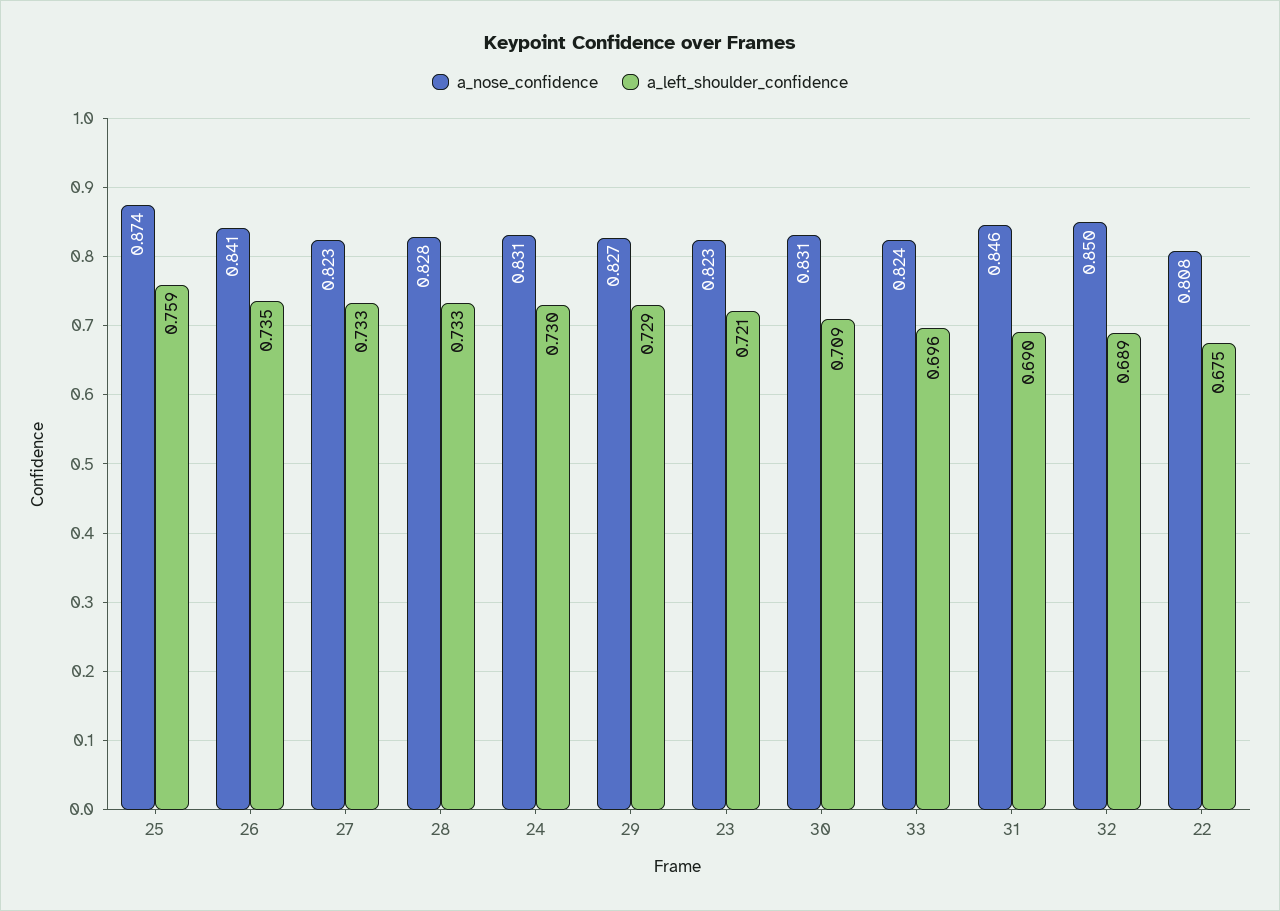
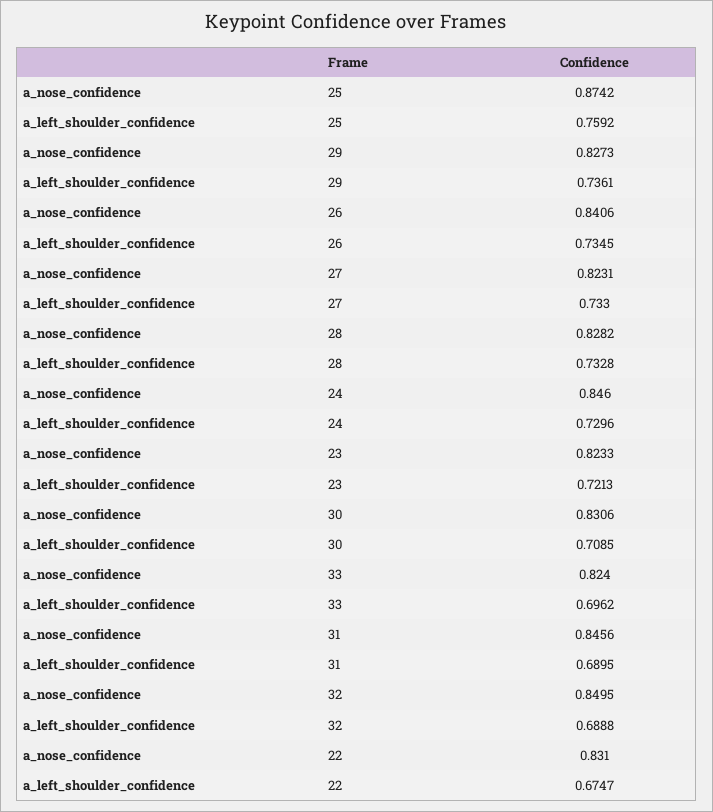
  {
    "a_nose_confidence": {
      "25": 0.8742,
      "26": 0.8406,
      "27": 0.8231,
      "28": 0.8282,
-     "24": 0.831,
+     "24": 0.846,
      "29": 0.8273,
      "23": 0.8233,
      "30": 0.8306,
      "33": 0.824,
      "31": 0.8456,
      "32": 0.8495,
-     "22": 0.808
+     "22": 0.831
    },
    "a_left_shoulder_confidence": {
      "25": 0.7592,
      "26": 0.7345,
      "27": 0.733,
      "28": 0.7328,
      "24": 0.7296,
-     "29": 0.729,
+     "29": 0.7361,
      "23": 0.7213,
      "30": 0.7085,
      "33": 0.6962,
      "31": 0.6895,
      "32": 0.6888,
      "22": 0.6747
    }
  }

